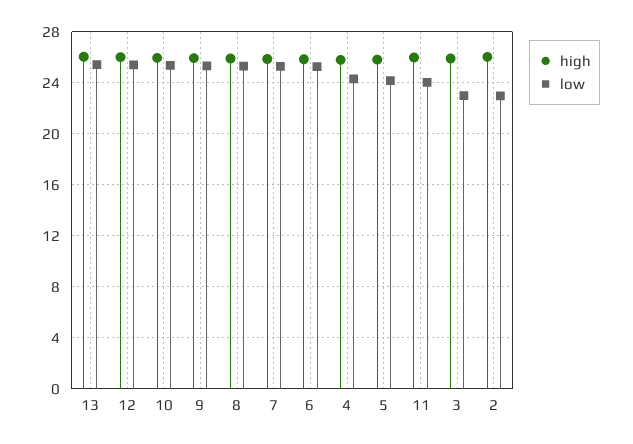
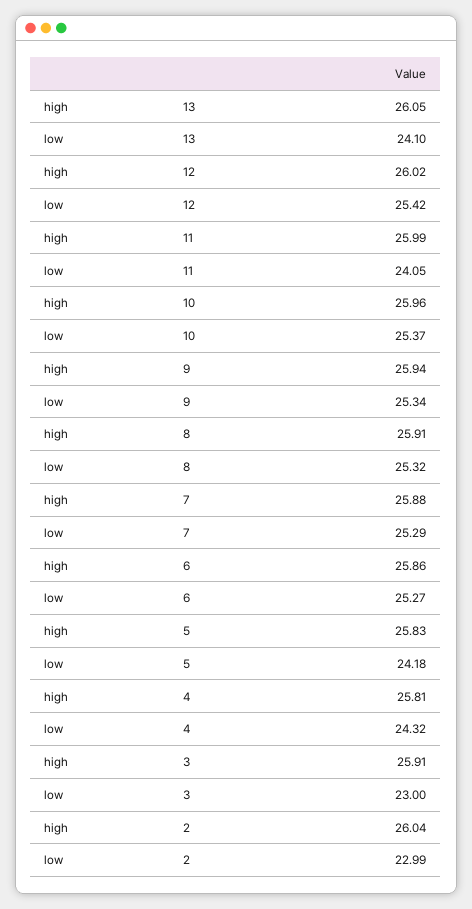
  {
    "high": {
      "13": 26.05,
      "12": 26.02,
      "10": 25.96,
      "9": 25.94,
      "8": 25.91,
      "7": 25.88,
      "6": 25.86,
      "4": 25.81,
      "5": 25.83,
      "11": 25.99,
      "3": 25.91,
      "2": 26.04
    },
    "low": {
-     "13": 25.5,
+     "13": 24.1,
      "12": 25.42,
      "10": 25.37,
      "9": 25.34,
      "8": 25.32,
      "7": 25.29,
      "6": 25.27,
      "4": 24.32,
      "5": 24.18,
      "11": 24.05,
      "3": 23,
      "2": 22.99
    }
  }

